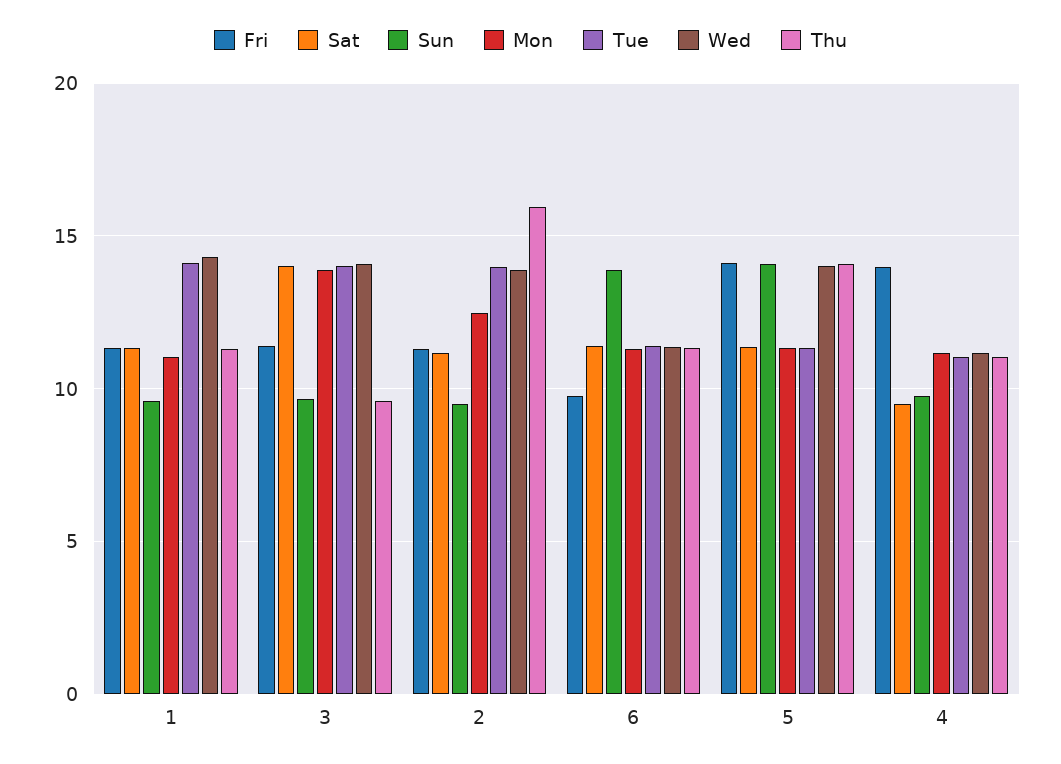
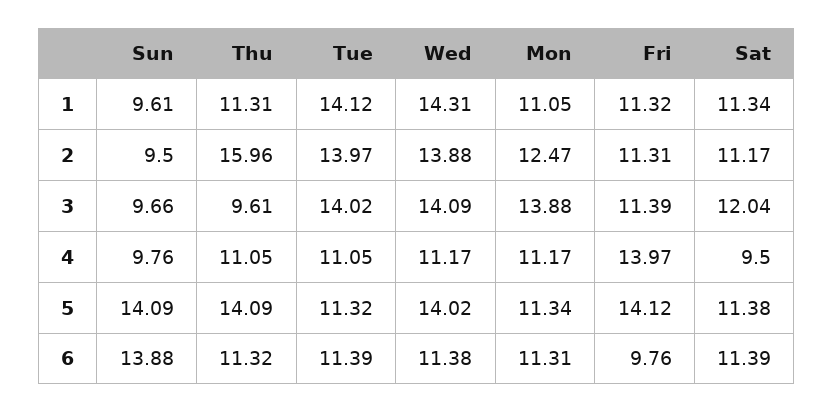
  {
    "Fri": {
      "1": 11.32,
      "3": 11.39,
      "2": 11.31,
      "6": 9.76,
      "5": 14.12,
      "4": 13.97
    },
    "Sat": {
      "1": 11.34,
-     "3": 14,
+     "3": 12.04,
      "2": 11.17,
      "6": 11.39,
      "5": 11.38,
      "4": 9.5
    },
    "Sun": {
      "1": 9.61,
      "3": 9.66,
      "2": 9.5,
      "6": 13.88,
      "5": 14.09,
      "4": 9.76
    },
    "Mon": {
      "1": 11.05,
      "3": 13.88,
      "2": 12.47,
      "6": 11.31,
      "5": 11.34,
      "4": 11.17
    },
    "Tue": {
      "1": 14.12,
      "3": 14.02,
      "2": 13.97,
      "6": 11.39,
      "5": 11.32,
      "4": 11.05
    },
    "Wed": {
      "1": 14.31,
      "3": 14.09,
      "2": 13.88,
      "6": 11.38,
      "5": 14.02,
      "4": 11.17
    },
    "Thu": {
      "1": 11.31,
      "3": 9.61,
      "2": 15.96,
      "6": 11.32,
      "5": 14.09,
      "4": 11.05
    }
  }

